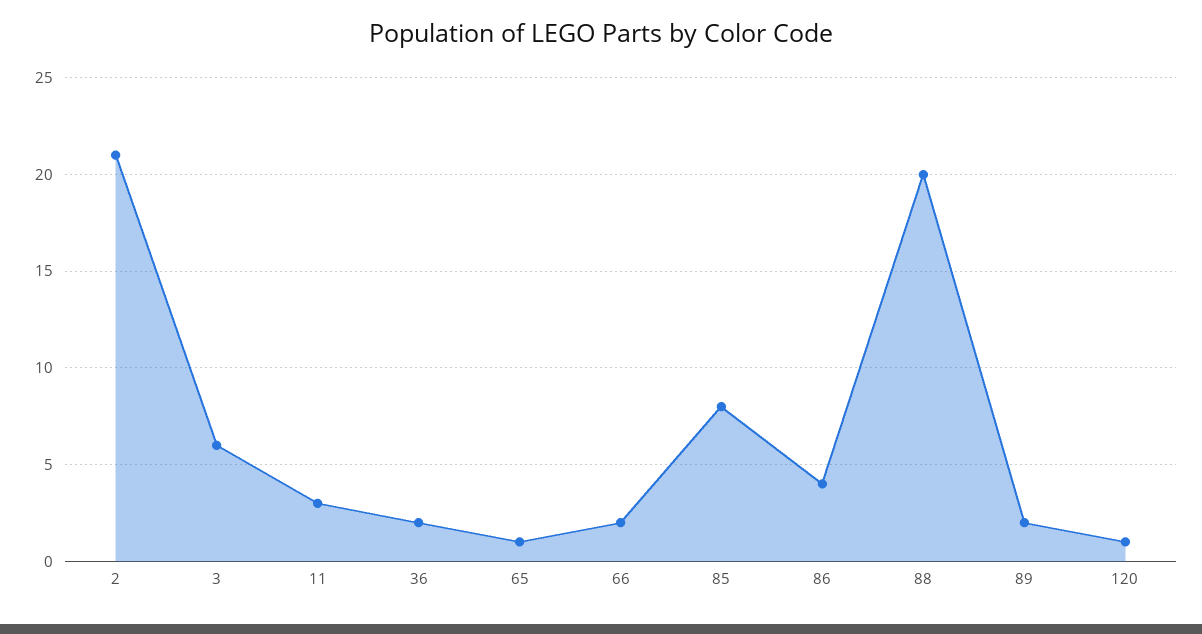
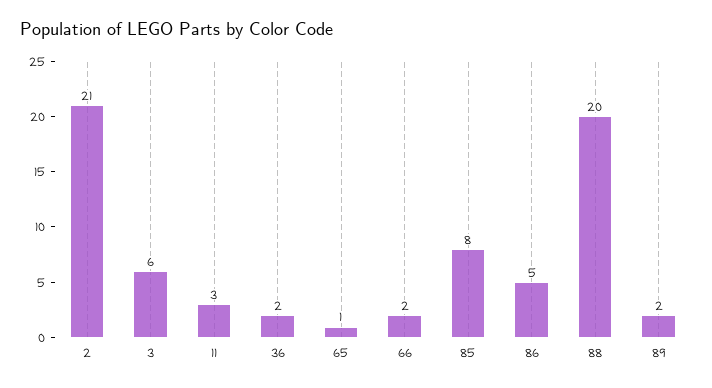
  {
    "2": 21,
    "3": 6,
    "11": 3,
    "36": 2,
    "65": 1,
    "66": 2,
    "85": 8,
-   "86": 4,
+   "86": 5,
    "88": 20,
-   "89": 2,
+   "89": 2
-   "120": 1
  }

